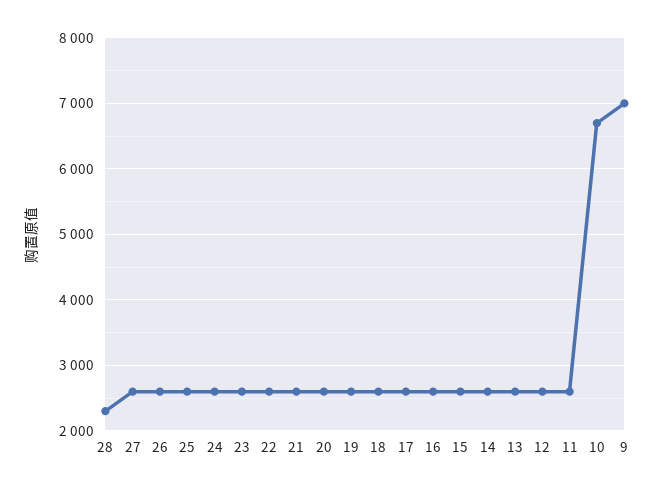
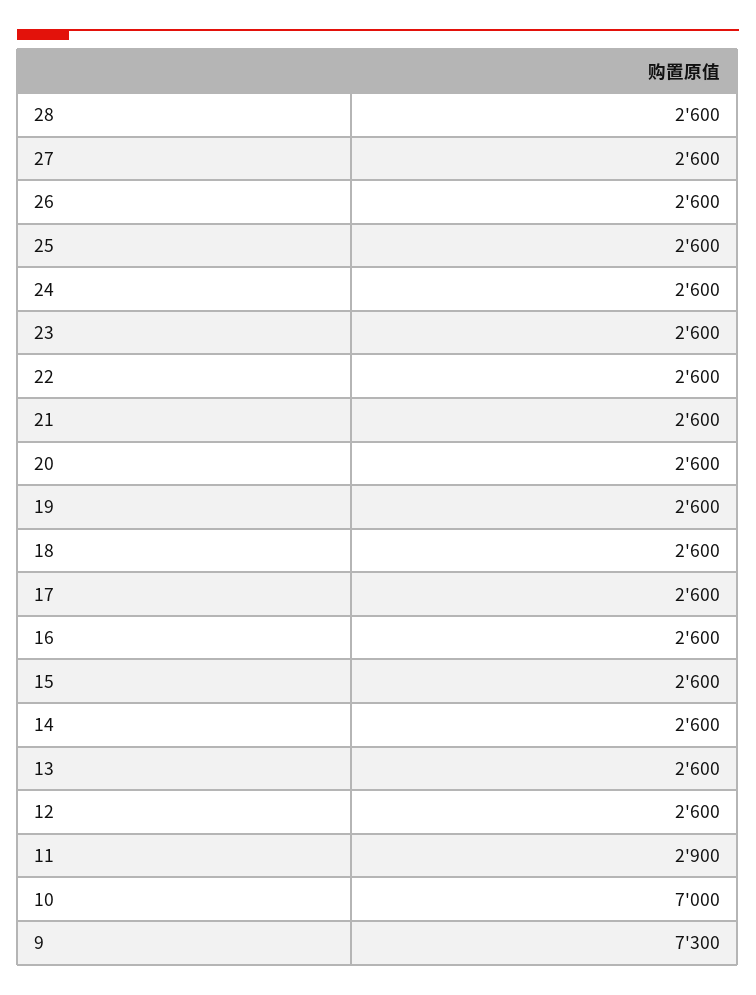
  {
-   "28": 2300,
+   "28": 2600,
    "27": 2600,
    "26": 2600,
    "25": 2600,
    "24": 2600,
    "23": 2600,
    "22": 2600,
    "21": 2600,
    "20": 2600,
    "19": 2600,
    "18": 2600,
    "17": 2600,
    "16": 2600,
    "15": 2600,
    "14": 2600,
    "13": 2600,
    "12": 2600,
-   "11": 2600,
+   "11": 2900,
-   "10": 6700,
+   "10": 7000,
-   "9": 7000
+   "9": 7300
  }

